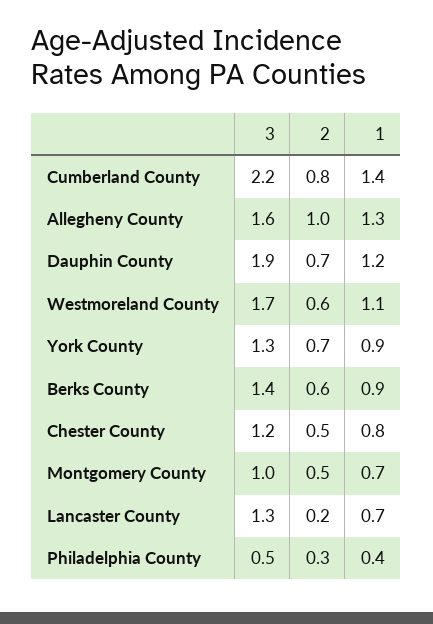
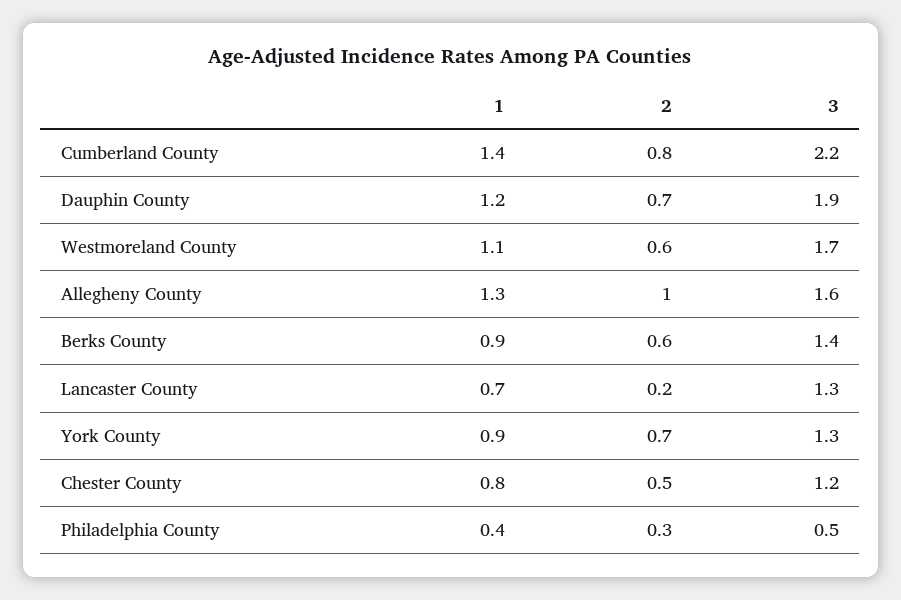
  {
    "3": {
      "Cumberland County": 2.2,
      "Allegheny County": 1.6,
      "Dauphin County": 1.9,
      "Westmoreland County": 1.7,
      "York County": 1.3,
      "Berks County": 1.4,
      "Chester County": 1.2,
-     "Montgomery County": 1,
      "Lancaster County": 1.3,
      "Philadelphia County": 0.5
    },
    "2": {
      "Cumberland County": 0.8,
      "Allegheny County": 1,
      "Dauphin County": 0.7,
      "Westmoreland County": 0.6,
      "York County": 0.7,
      "Berks County": 0.6,
      "Chester County": 0.5,
-     "Montgomery County": 0.5,
      "Lancaster County": 0.2,
      "Philadelphia County": 0.3
    },
    "1": {
      "Cumberland County": 1.4,
      "Allegheny County": 1.3,
      "Dauphin County": 1.2,
      "Westmoreland County": 1.1,
      "York County": 0.9,
      "Berks County": 0.9,
      "Chester County": 0.8,
-     "Montgomery County": 0.7,
      "Lancaster County": 0.7,
      "Philadelphia County": 0.4
    }
  }

